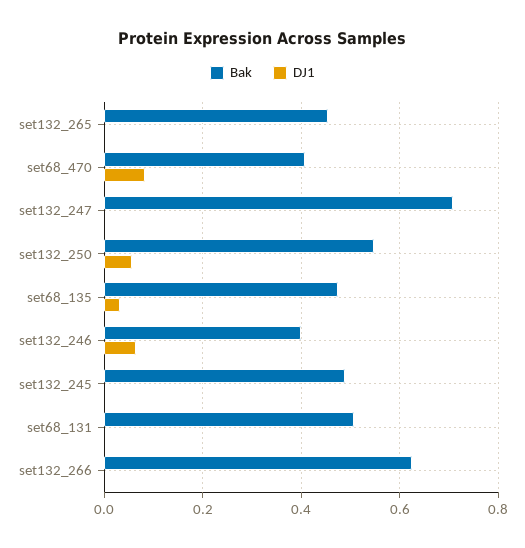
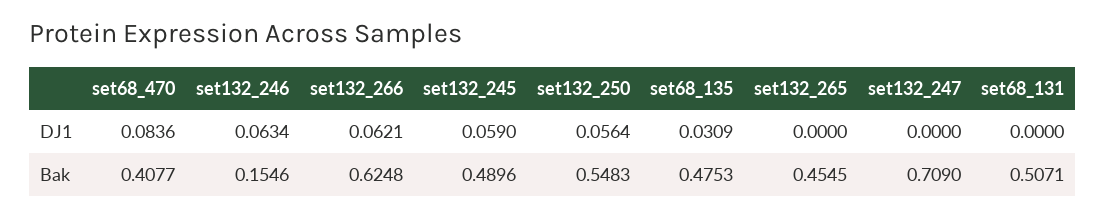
  {
    "Bak": {
      "set132_265": 0.4545,
      "set68_470": 0.4077,
      "set132_247": 0.709,
      "set132_250": 0.5483,
      "set68_135": 0.4753,
-     "set132_246": 0.4,
+     "set132_246": 0.1546,
      "set132_245": 0.4896,
      "set68_131": 0.5071,
      "set132_266": 0.6248
    },
    "DJ1": {
      "set132_265": 0,
      "set68_470": 0.0836,
      "set132_247": 0,
      "set132_250": 0.0564,
      "set68_135": 0.0309,
      "set132_246": 0.0634,
-     "set132_245": 0,
+     "set132_245": 0.059,
      "set68_131": 0,
-     "set132_266": 0
+     "set132_266": 0.0621
    }
  }

